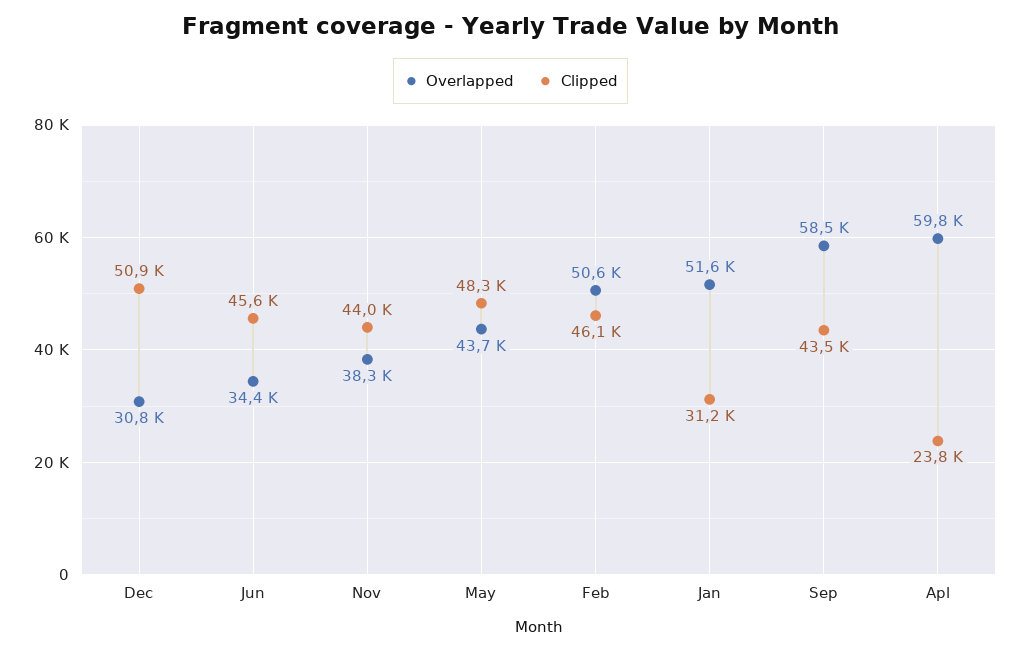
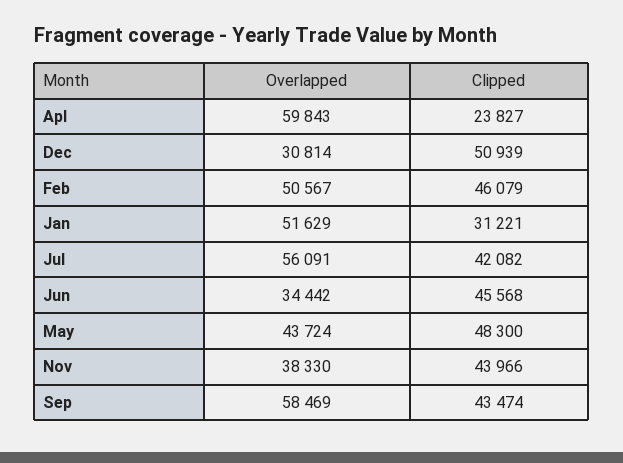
  {
    "Overlapped": {
      "Dec": 30814,
      "Jun": 34442,
      "Nov": 38330,
      "May": 43724,
      "Feb": 50567,
      "Jan": 51629,
      "Sep": 58469,
-     "Apl": 59843
+     "Apl": 59843,
+     "Jul": 56091
    },
    "Clipped": {
      "Dec": 50939,
      "Jun": 45568,
      "Nov": 43966,
      "May": 48300,
      "Feb": 46079,
      "Jan": 31221,
      "Sep": 43474,
-     "Apl": 23827
+     "Apl": 23827,
+     "Jul": 42082
    }
  }

